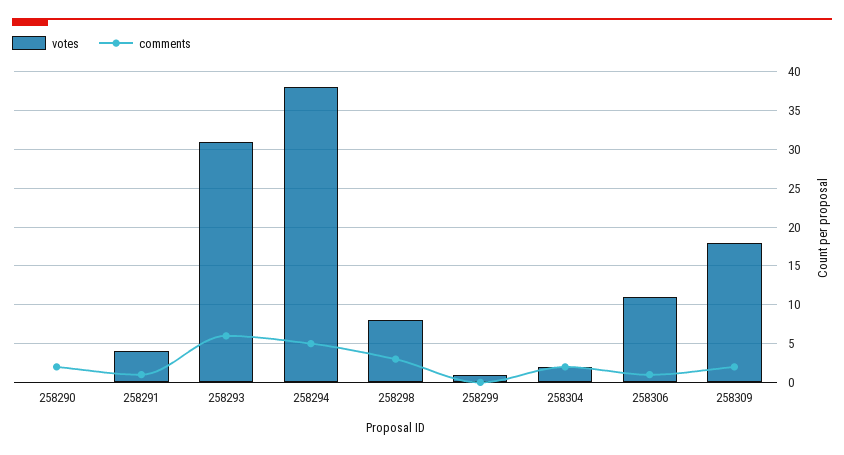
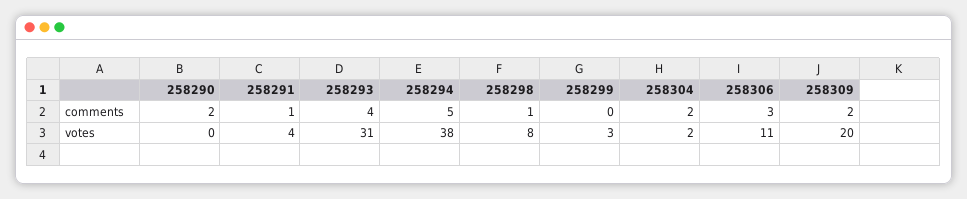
  {
    "votes": {
      "258290": 0,
      "258291": 4,
      "258293": 31,
      "258294": 38,
      "258298": 8,
-     "258299": 1,
+     "258299": 3,
      "258304": 2,
      "258306": 11,
-     "258309": 18
+     "258309": 20
    },
    "comments": {
      "258290": 2,
      "258291": 1,
-     "258293": 6,
+     "258293": 4,
      "258294": 5,
-     "258298": 3,
+     "258298": 1,
      "258299": 0,
      "258304": 2,
-     "258306": 1,
+     "258306": 3,
      "258309": 2
    }
  }

